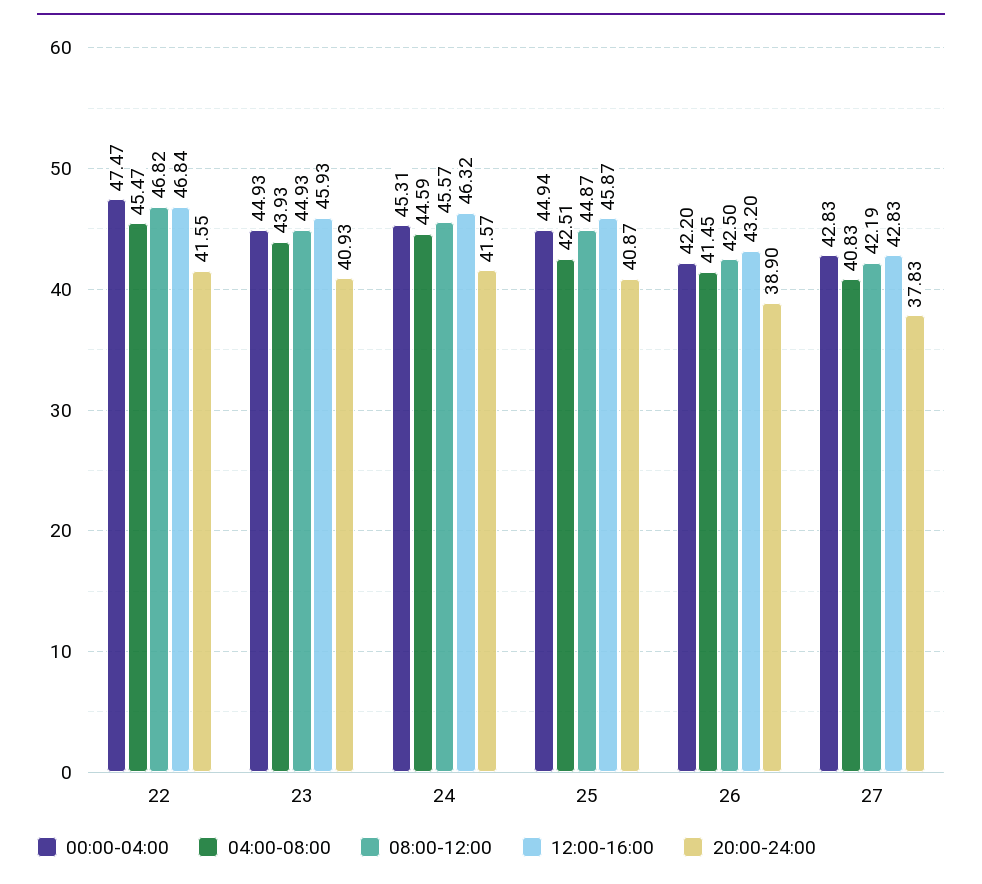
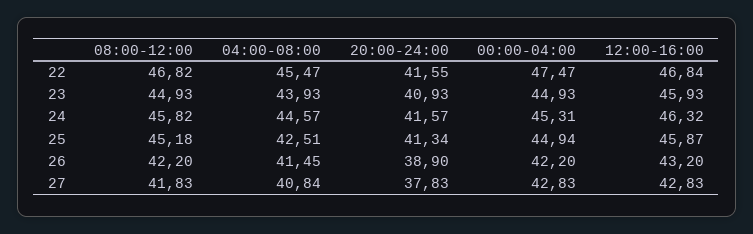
  {
    "00:00-04:00": {
      "22": 47.47,
      "23": 44.93,
      "24": 45.31,
      "25": 44.94,
      "26": 42.2,
      "27": 42.83
    },
    "04:00-08:00": {
      "22": 45.47,
      "23": 43.93,
-     "24": 44.59,
+     "24": 44.57,
      "25": 42.51,
      "26": 41.45,
-     "27": 40.83
+     "27": 40.84
    },
    "08:00-12:00": {
      "22": 46.82,
      "23": 44.93,
-     "24": 45.57,
+     "24": 45.82,
-     "25": 44.87,
+     "25": 45.18,
-     "26": 42.5,
+     "26": 42.2,
-     "27": 42.19
+     "27": 41.83
    },
    "12:00-16:00": {
      "22": 46.84,
      "23": 45.93,
      "24": 46.32,
      "25": 45.87,
      "26": 43.2,
      "27": 42.83
    },
    "20:00-24:00": {
      "22": 41.55,
      "23": 40.93,
      "24": 41.57,
-     "25": 40.87,
+     "25": 41.34,
      "26": 38.9,
      "27": 37.83
    }
  }

